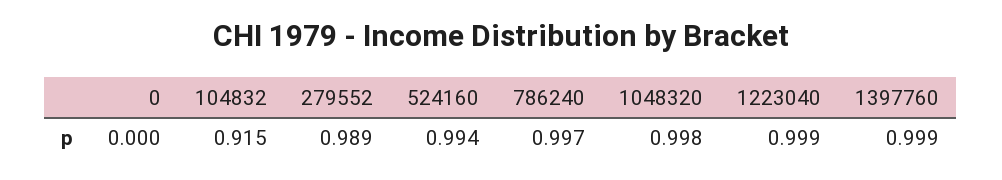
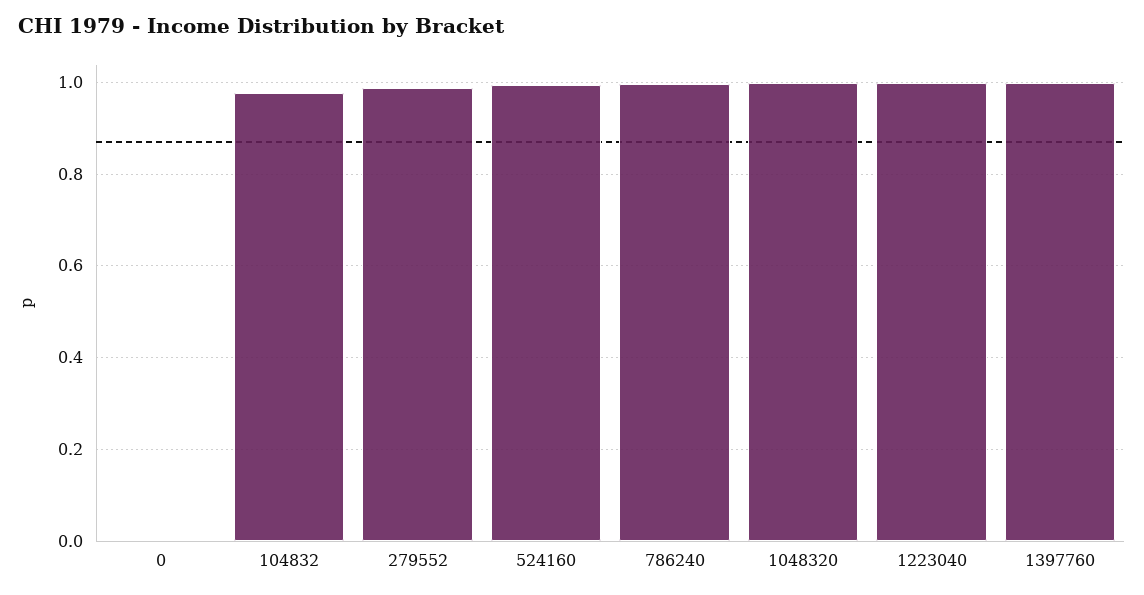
  {
    "0": 0,
-   "104832": 0.915,
+   "104832": 0.98,
    "279552": 0.989,
    "524160": 0.994,
    "786240": 0.997,
    "1048320": 0.998,
    "1223040": 0.999,
    "1397760": 0.999
  }

